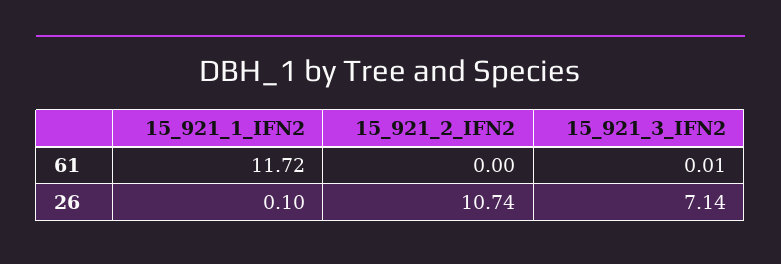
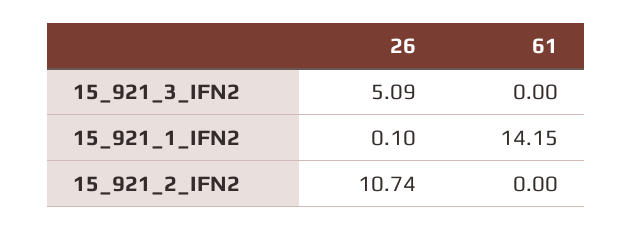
  {
    "15_921_1_IFN2": {
-     "61": 11.72,
+     "61": 14.15,
      "26": 0.1
    },
    "15_921_2_IFN2": {
      "61": 0,
      "26": 10.74
    },
    "15_921_3_IFN2": {
-     "61": 0.01,
+     "61": 0,
-     "26": 7.14
+     "26": 5.09
    }
  }

